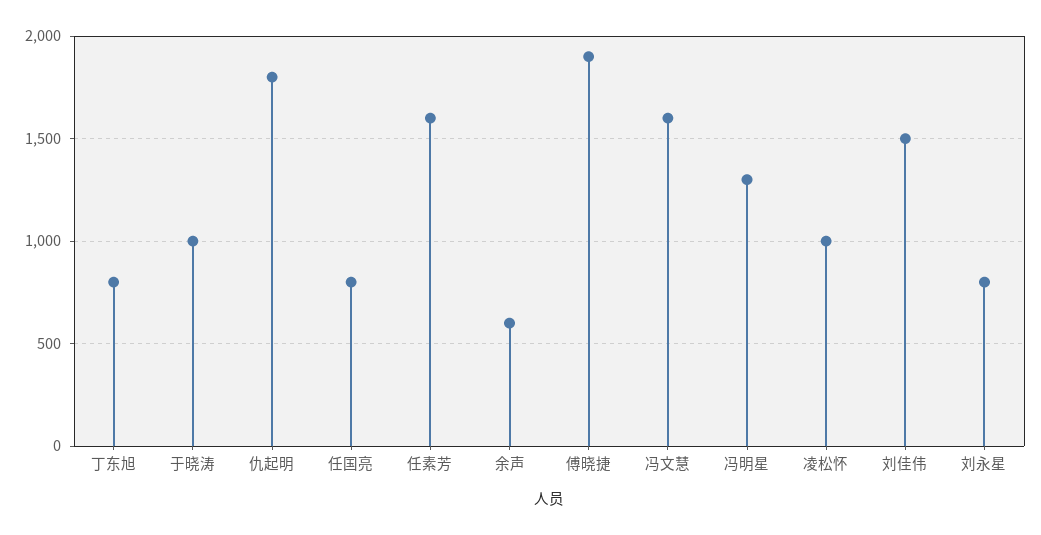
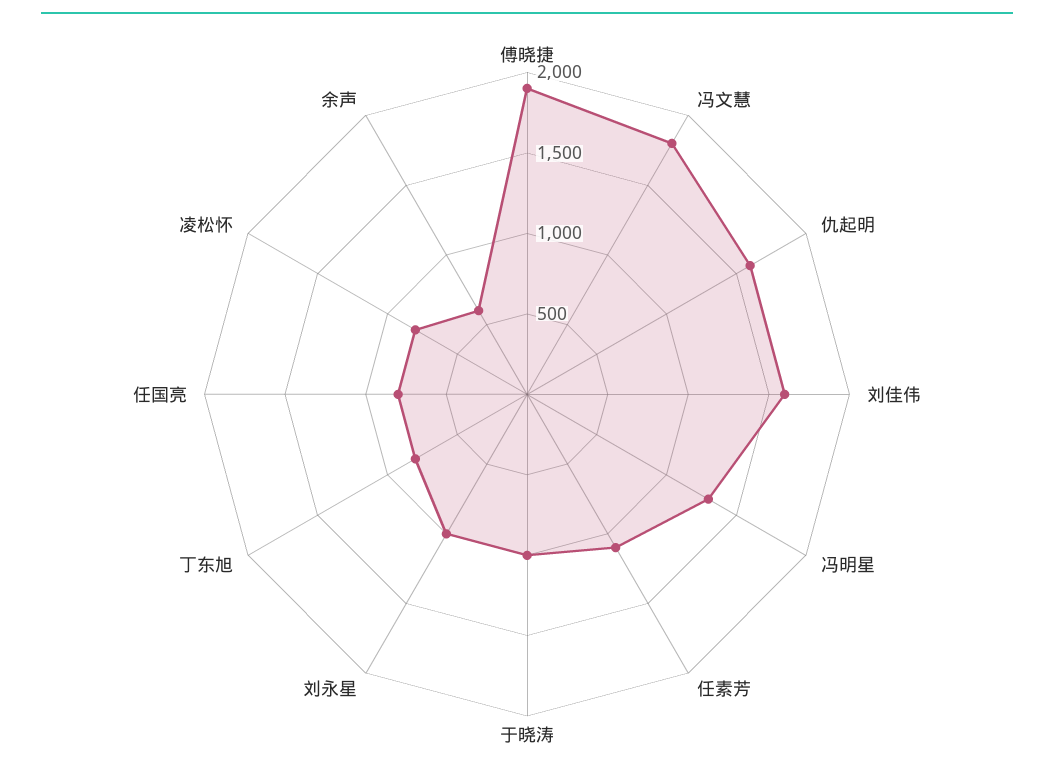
  {
    "丁东旭": 800,
    "于晓涛": 1000,
-   "仇起明": 1800,
+   "仇起明": 1600,
    "任国亮": 800,
-   "任素芳": 1600,
+   "任素芳": 1100,
    "余声": 600,
    "傅晓捷": 1900,
-   "冯文慧": 1600,
+   "冯文慧": 1800,
    "冯明星": 1300,
-   "凌松怀": 1000,
+   "凌松怀": 800,
-   "刘佳伟": 1500,
+   "刘佳伟": 1600,
-   "刘永星": 800
+   "刘永星": 1000
  }

